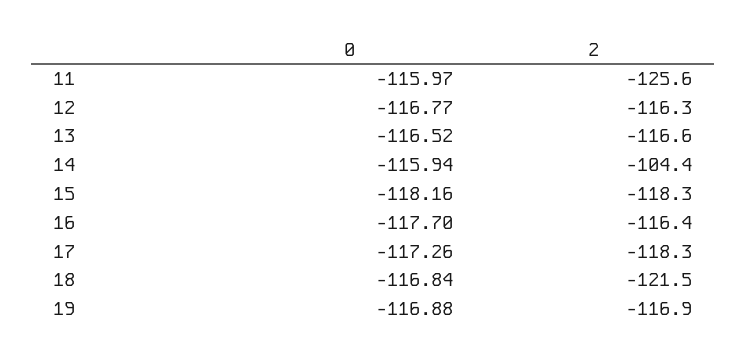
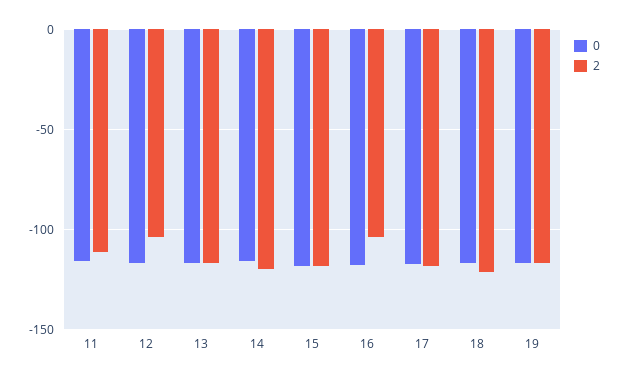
  {
    "0": {
      "11": -115.97,
      "12": -116.77,
      "13": -116.52,
      "14": -115.94,
      "15": -118.16,
      "16": -117.7,
      "17": -117.26,
      "18": -116.84,
      "19": -116.88
    },
    "2": {
-     "11": -125.6,
+     "11": -110,
-     "12": -116.3,
+     "12": -105,
      "13": -116.6,
-     "14": -104.4,
+     "14": -120,
      "15": -118.3,
-     "16": -116.4,
+     "16": -105,
      "17": -118.3,
      "18": -121.5,
      "19": -116.9
    }
  }

